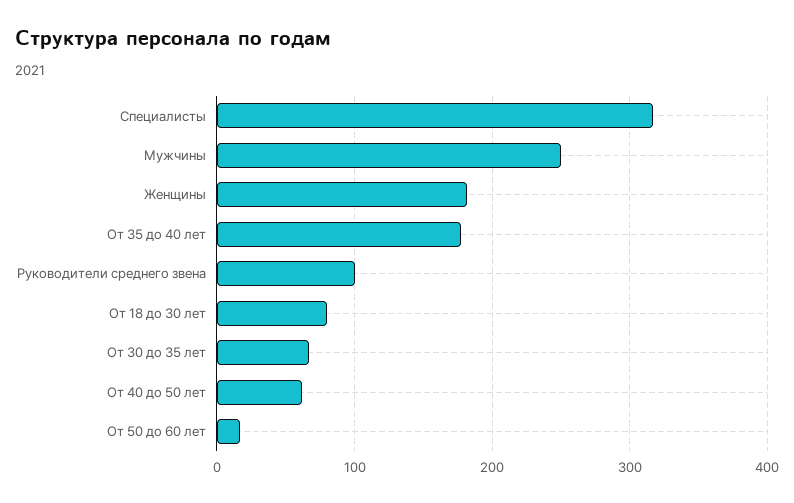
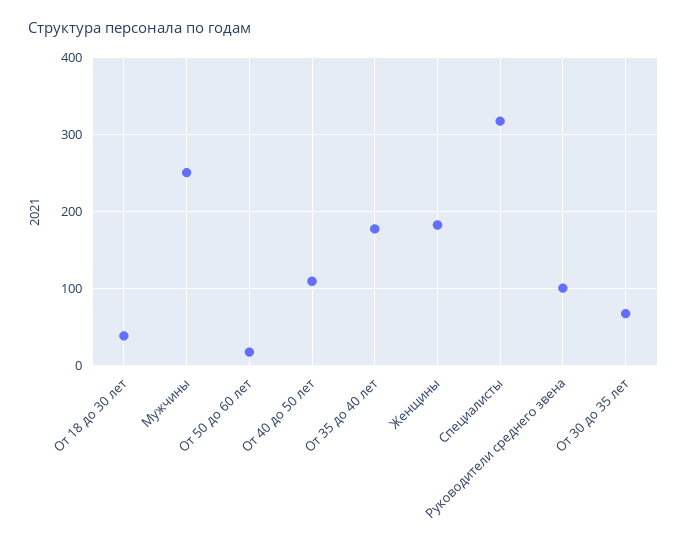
  {
    "Специалисты": 320,
    "Мужчины": 250,
    "Женщины": 180,
    "От 35 до 40 лет": 180,
    "Руководители среднего звена": 100,
-   "От 18 до 30 лет": 80,
+   "От 18 до 30 лет": 40,
    "От 30 до 35 лет": 70,
-   "От 40 до 50 лет": 60,
+   "От 40 до 50 лет": 110,
    "От 50 до 60 лет": 20
  }

